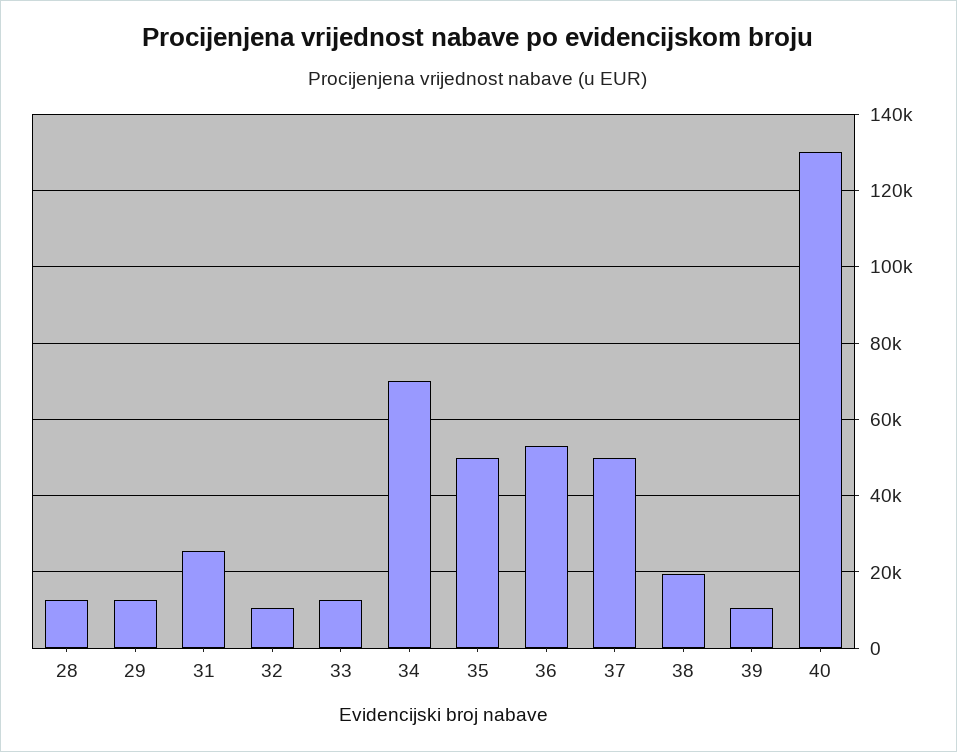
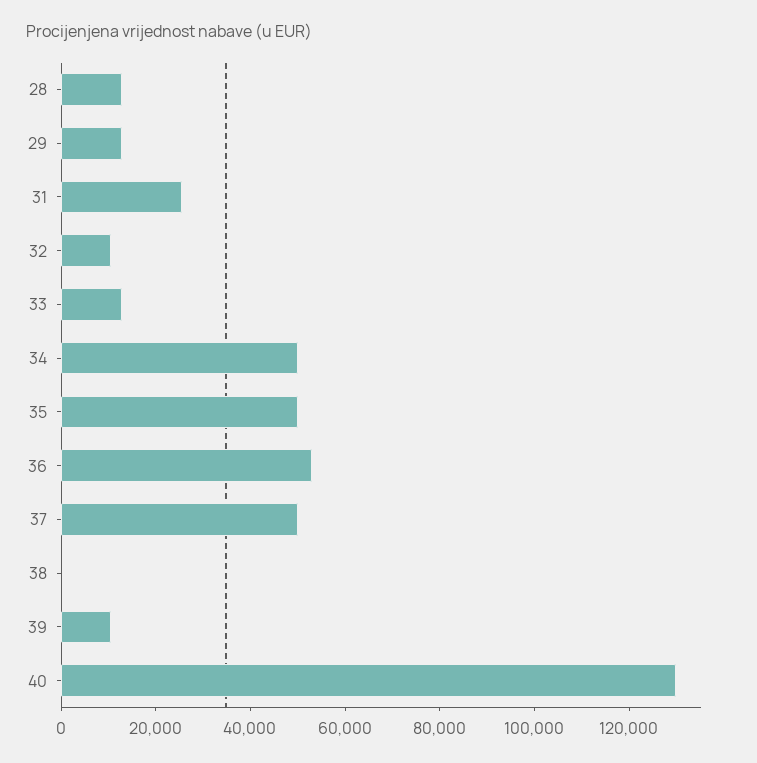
  {
    "28": 12000,
    "29": 12000,
    "31": 26000,
    "32": 10000,
    "33": 12000,
-   "34": 70000,
+   "34": 50000,
    "35": 50000,
    "36": 54000,
    "37": 50000,
-   "38": 20000,
+   "38": 0,
    "39": 10000,
    "40": 130000
  }

